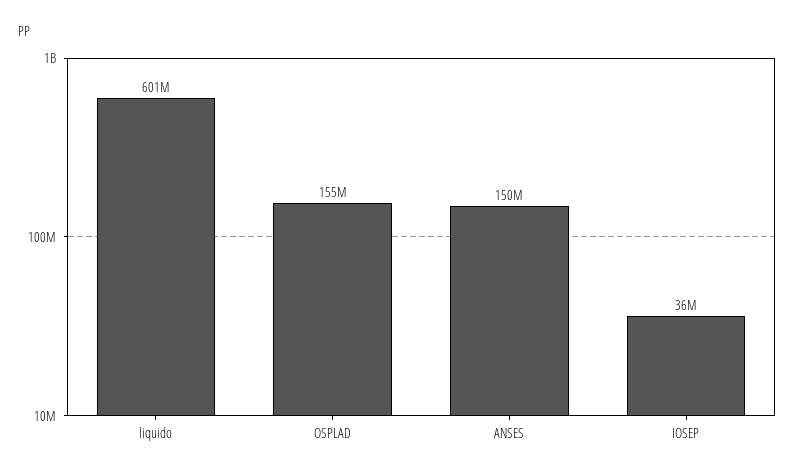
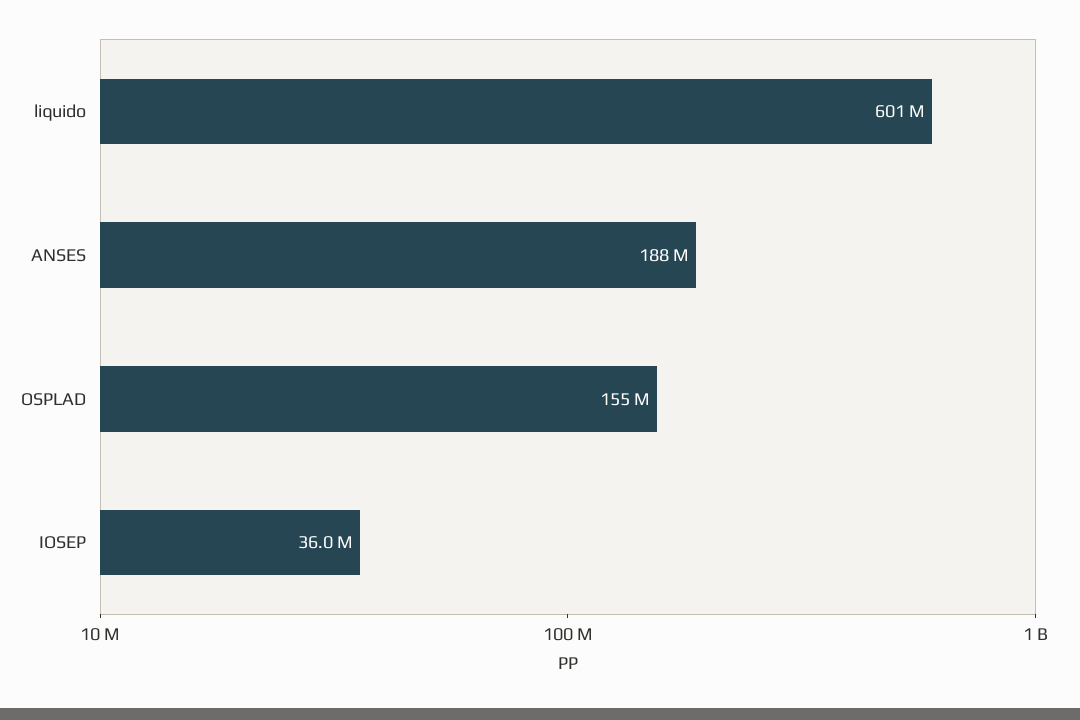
  {
    "liquido": 601000000,
    "OSPLAD": 155000000,
-   "ANSES": 150000000,
+   "ANSES": 188000000,
    "IOSEP": 36000000
  }

